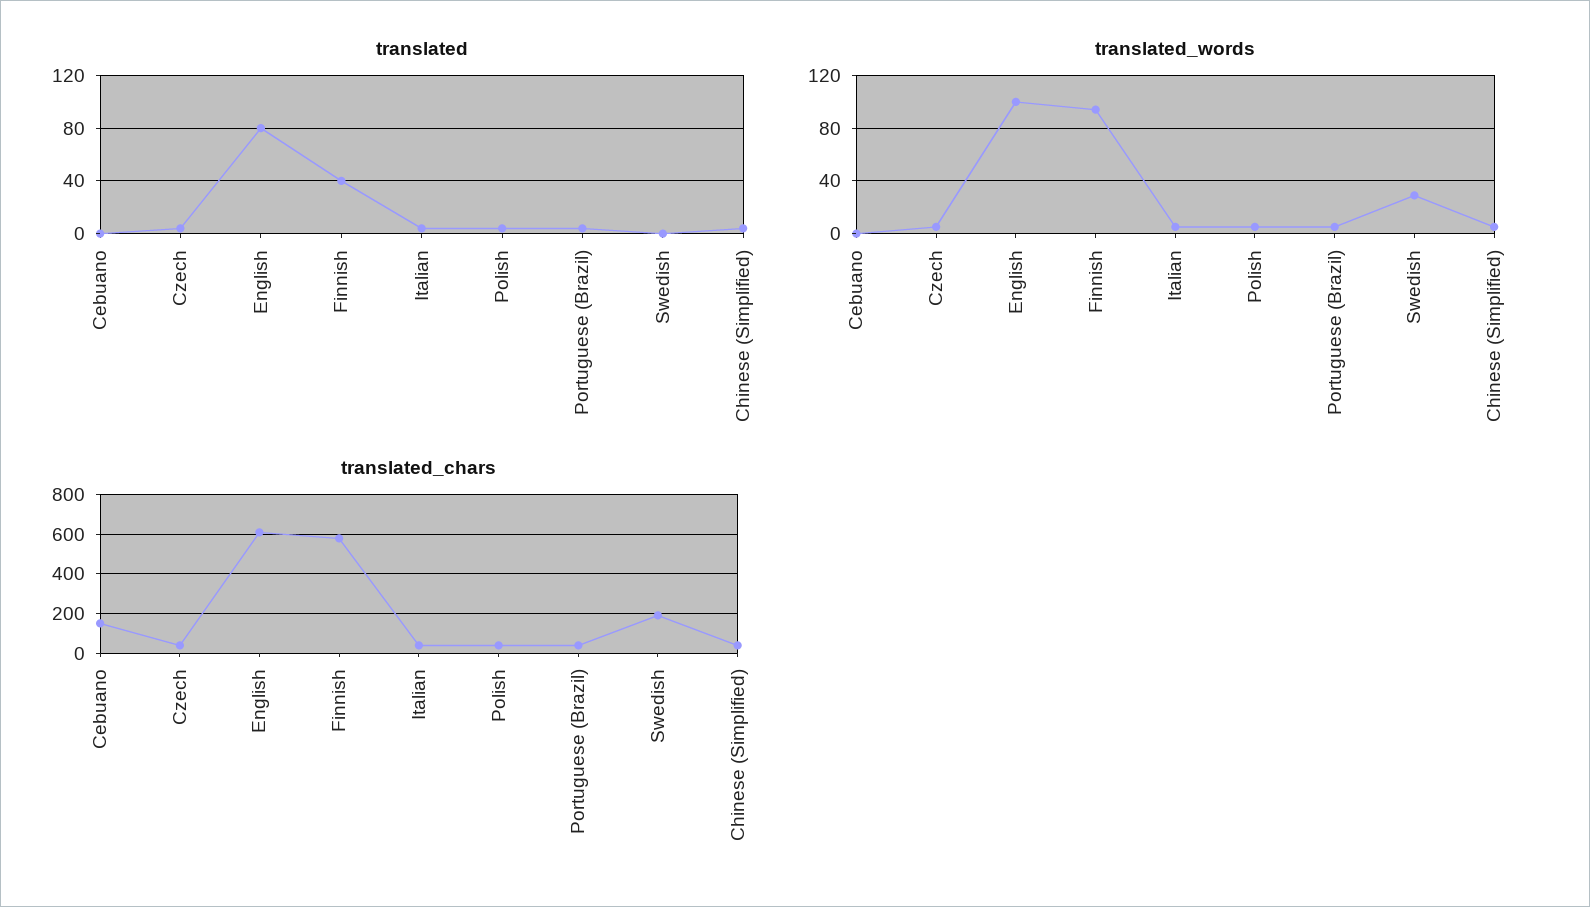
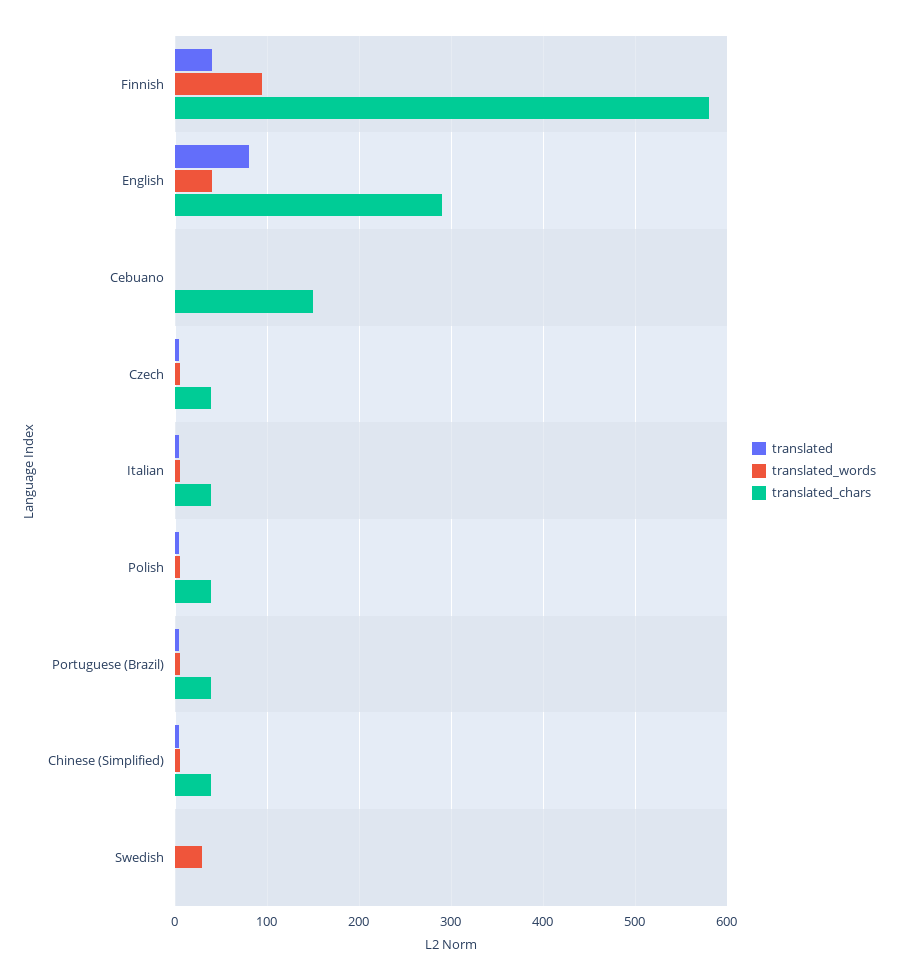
  {
    "translated": {
      "Cebuano": 0,
      "Czech": 5,
      "English": 80,
      "Finnish": 40,
      "Italian": 5,
      "Polish": 5,
      "Portuguese (Brazil)": 5,
      "Swedish": 0,
      "Chinese (Simplified)": 5
    },
    "translated_words": {
      "Cebuano": 0,
      "Czech": 5,
-     "English": 100,
+     "English": 40,
      "Finnish": 95,
      "Italian": 5,
      "Polish": 5,
      "Portuguese (Brazil)": 5,
      "Swedish": 30,
      "Chinese (Simplified)": 5
    },
    "translated_chars": {
      "Cebuano": 150,
      "Czech": 40,
-     "English": 600,
+     "English": 290,
      "Finnish": 580,
      "Italian": 40,
      "Polish": 40,
      "Portuguese (Brazil)": 40,
-     "Swedish": 200,
+     "Swedish": 0,
      "Chinese (Simplified)": 40
    }
  }

